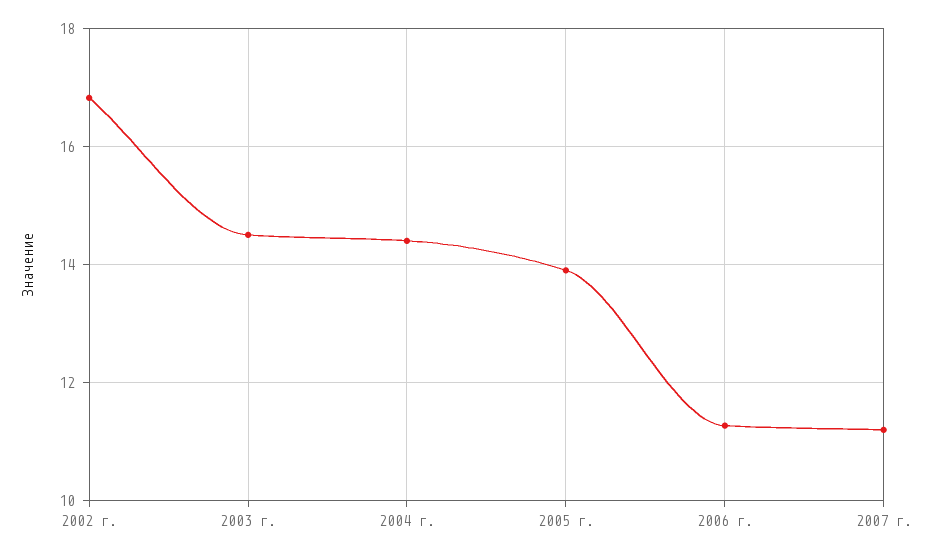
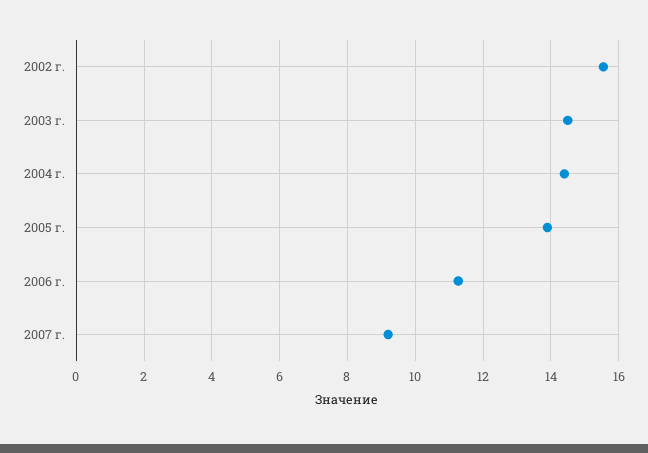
  {
-   "2002 г.": 16.8,
+   "2002 г.": 15.6,
    "2003 г.": 14.6,
    "2004 г.": 14.4,
    "2005 г.": 14,
    "2006 г.": 11.2,
-   "2007 г.": 11.2
+   "2007 г.": 9.2
  }

